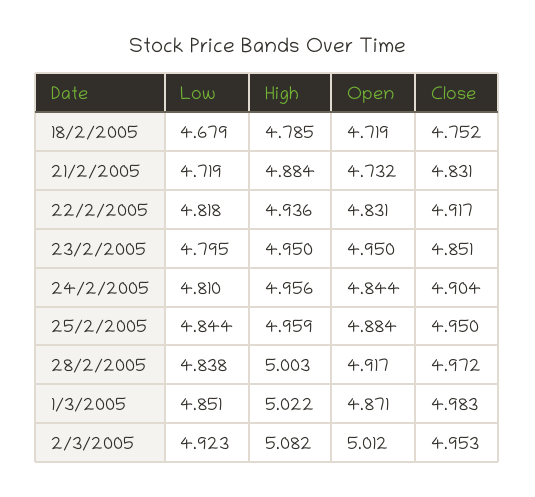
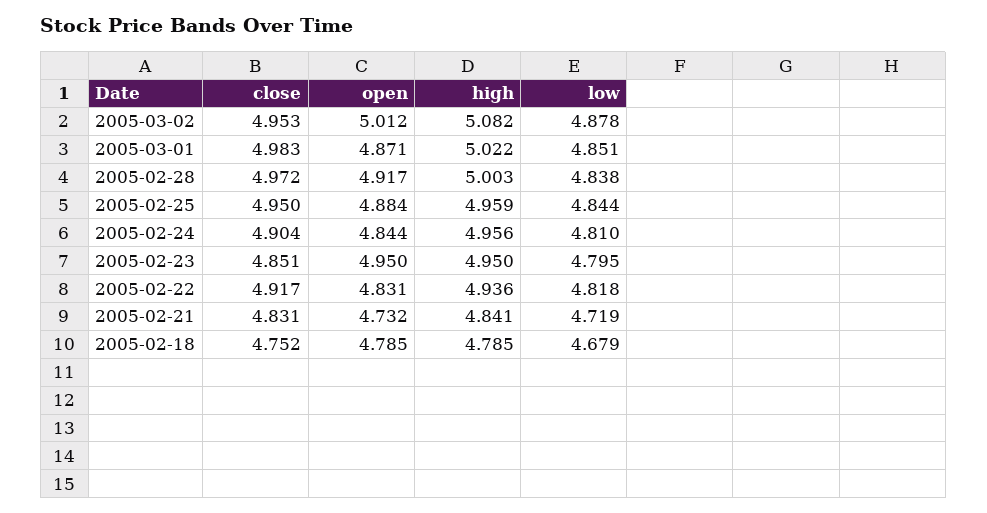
  {
    "Low": {
      "18/2/2005": 4.679,
      "21/2/2005": 4.719,
      "22/2/2005": 4.818,
      "23/2/2005": 4.795,
      "24/2/2005": 4.81,
      "25/2/2005": 4.844,
      "28/2/2005": 4.838,
      "1/3/2005": 4.851,
-     "2/3/2005": 4.923
+     "2/3/2005": 4.878
    },
    "High": {
      "18/2/2005": 4.785,
-     "21/2/2005": 4.884,
+     "21/2/2005": 4.841,
      "22/2/2005": 4.936,
      "23/2/2005": 4.95,
      "24/2/2005": 4.956,
      "25/2/2005": 4.959,
      "28/2/2005": 5.003,
      "1/3/2005": 5.022,
      "2/3/2005": 5.082
    },
    "Open": {
-     "18/2/2005": 4.719,
+     "18/2/2005": 4.785,
      "21/2/2005": 4.732,
      "22/2/2005": 4.831,
      "23/2/2005": 4.95,
      "24/2/2005": 4.844,
      "25/2/2005": 4.884,
      "28/2/2005": 4.917,
      "1/3/2005": 4.871,
      "2/3/2005": 5.012
    },
    "Close": {
      "18/2/2005": 4.752,
      "21/2/2005": 4.831,
      "22/2/2005": 4.917,
      "23/2/2005": 4.851,
      "24/2/2005": 4.904,
      "25/2/2005": 4.95,
      "28/2/2005": 4.972,
      "1/3/2005": 4.983,
      "2/3/2005": 4.953
    }
  }

